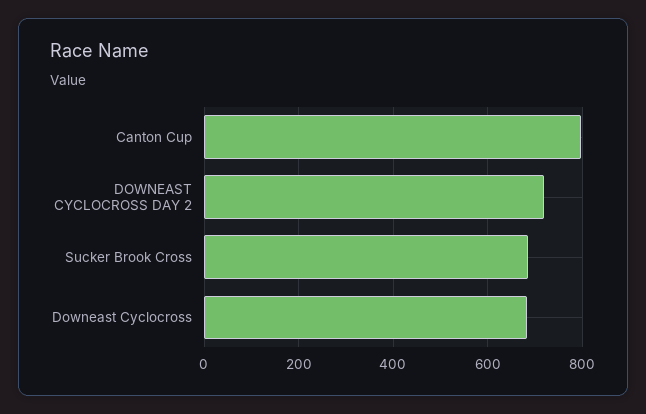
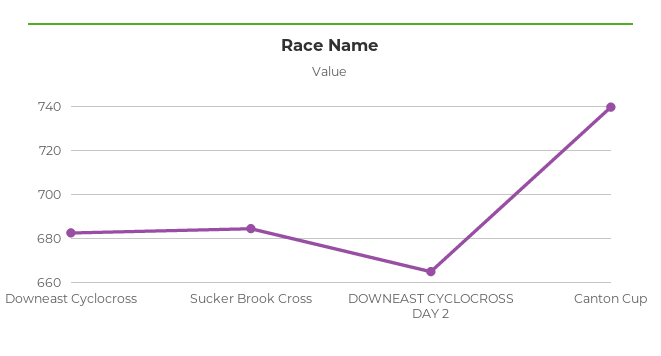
  {
-   "Canton Cup": 800,
+   "Canton Cup": 740,
-   "DOWNEAST CYCLOCROSS DAY 2": 720,
+   "DOWNEAST CYCLOCROSS DAY 2": 665,
    "Sucker Brook Cross": 685,
    "Downeast Cyclocross": 685
  }

